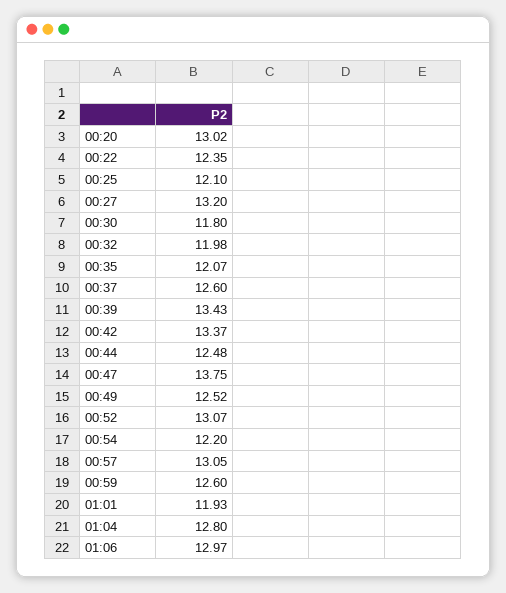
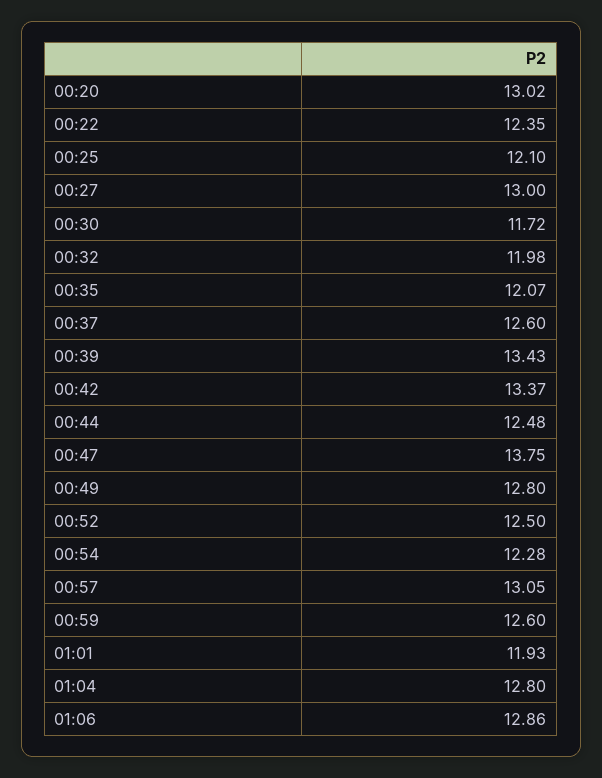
  {
    "00:20": 13.02,
    "00:22": 12.35,
    "00:25": 12.1,
-   "00:27": 13.2,
+   "00:27": 13,
-   "00:30": 11.8,
+   "00:30": 11.72,
    "00:32": 11.98,
    "00:35": 12.07,
    "00:37": 12.6,
    "00:39": 13.43,
    "00:42": 13.37,
    "00:44": 12.48,
    "00:47": 13.75,
-   "00:49": 12.52,
+   "00:49": 12.8,
-   "00:52": 13.07,
+   "00:52": 12.5,
-   "00:54": 12.2,
+   "00:54": 12.28,
    "00:57": 13.05,
    "00:59": 12.6,
    "01:01": 11.93,
    "01:04": 12.8,
-   "01:06": 12.97
+   "01:06": 12.86
  }

